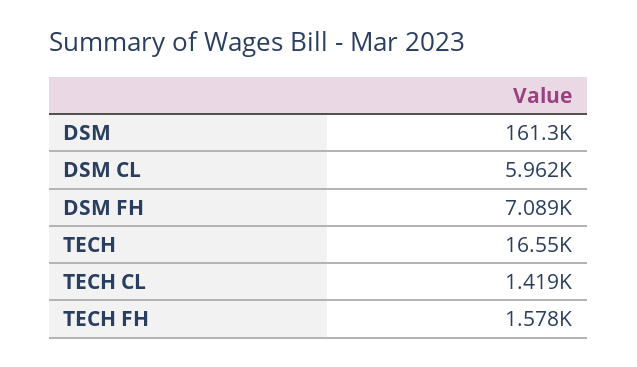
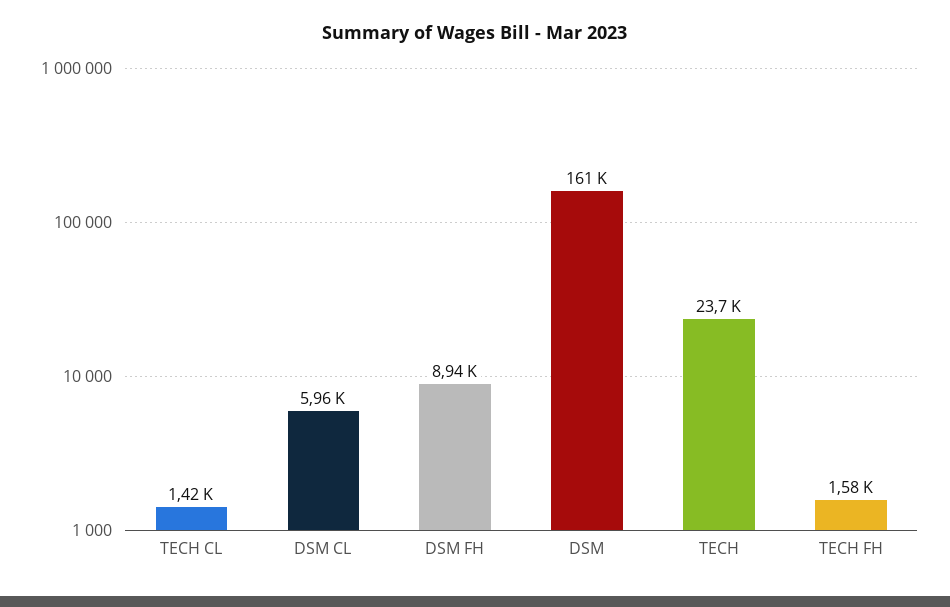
  {
    "DSM": 161300,
    "DSM CL": 5962,
-   "DSM FH": 7089,
+   "DSM FH": 8940,
-   "TECH": 16550,
+   "TECH": 23700,
    "TECH CL": 1419,
    "TECH FH": 1578
  }

